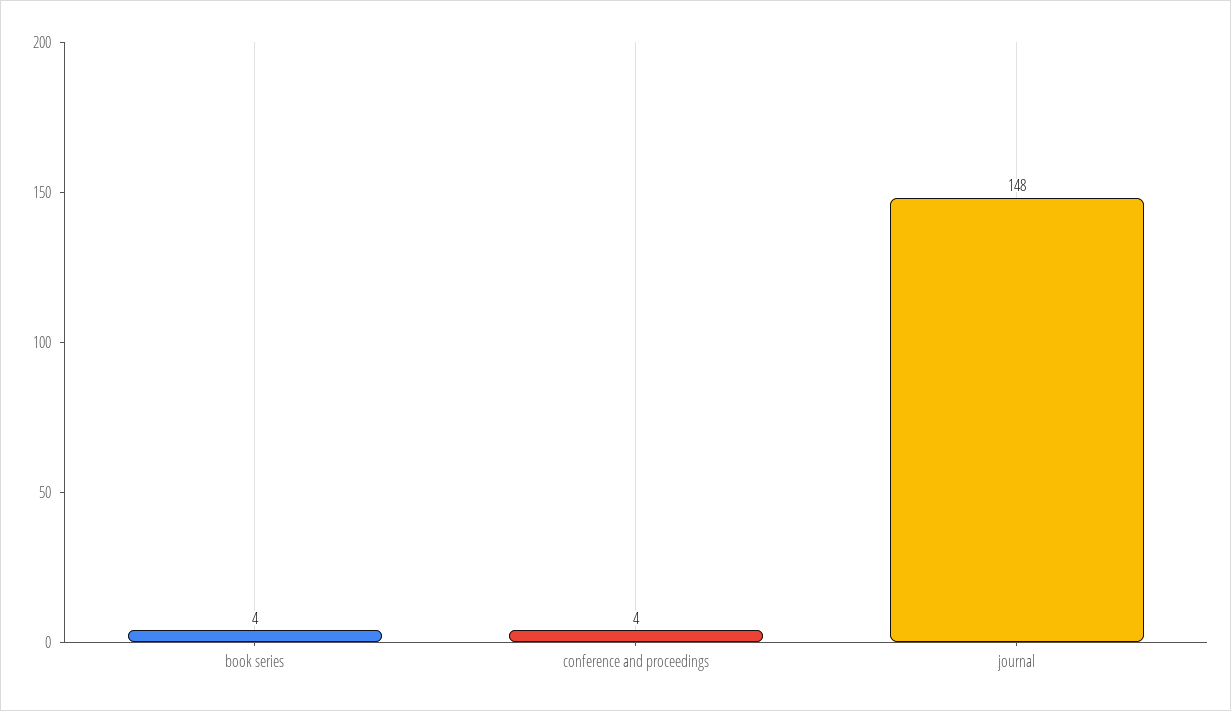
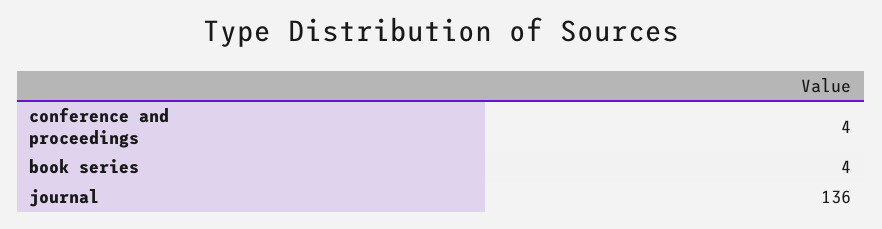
  {
    "book series": 4,
    "conference and proceedings": 4,
-   "journal": 148
+   "journal": 136
  }

